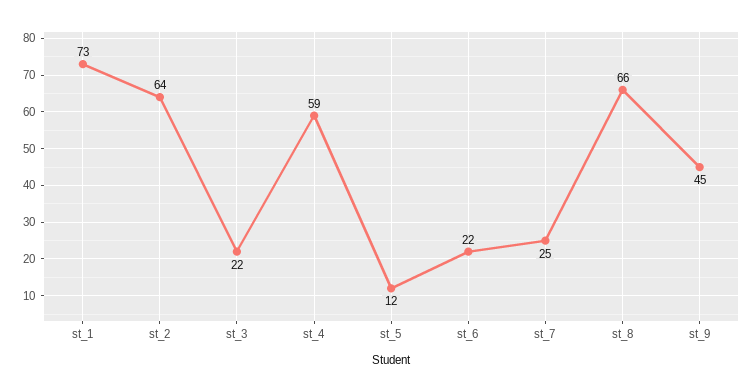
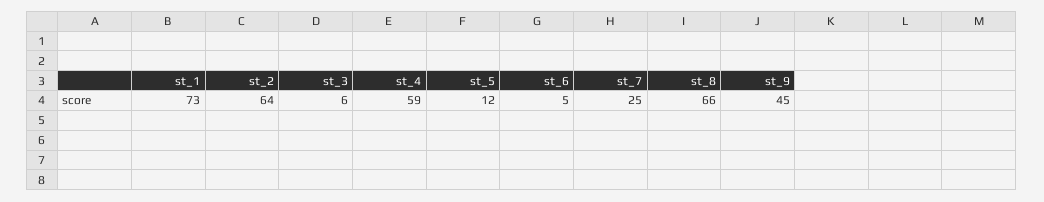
  {
    "st_1": 73,
    "st_2": 64,
-   "st_3": 22,
+   "st_3": 6,
    "st_4": 59,
    "st_5": 12,
-   "st_6": 22,
+   "st_6": 5,
    "st_7": 25,
    "st_8": 66,
    "st_9": 45
  }

